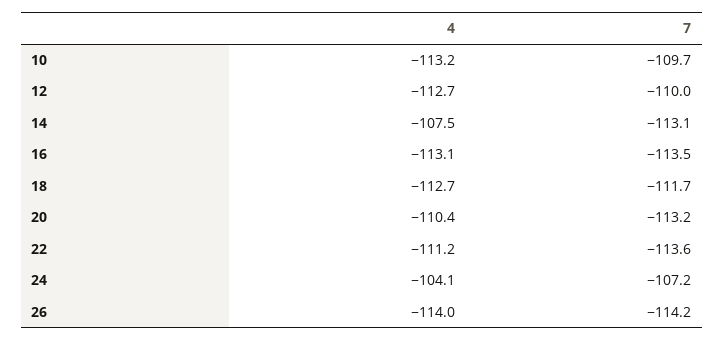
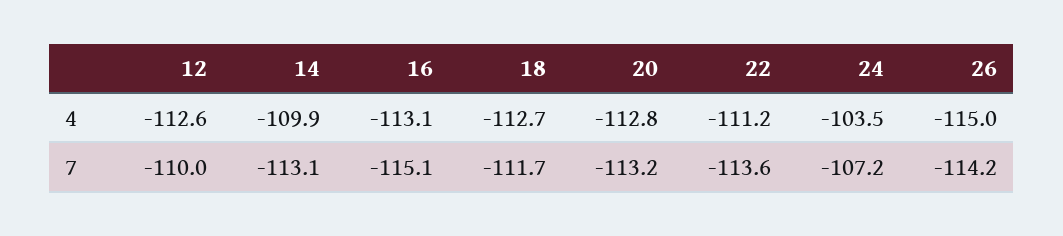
  {
    "4": {
-     "10": -113.2,
-     "12": -112.7,
+     "12": -112.6,
-     "14": -107.5,
+     "14": -109.9,
      "16": -113.1,
      "18": -112.7,
-     "20": -110.4,
+     "20": -112.8,
      "22": -111.2,
-     "24": -104.1,
+     "24": -103.5,
-     "26": -114
+     "26": -115
    },
    "7": {
-     "10": -109.7,
      "12": -110,
      "14": -113.1,
-     "16": -113.5,
+     "16": -115.1,
      "18": -111.7,
      "20": -113.2,
      "22": -113.6,
      "24": -107.2,
      "26": -114.2
    }
  }

